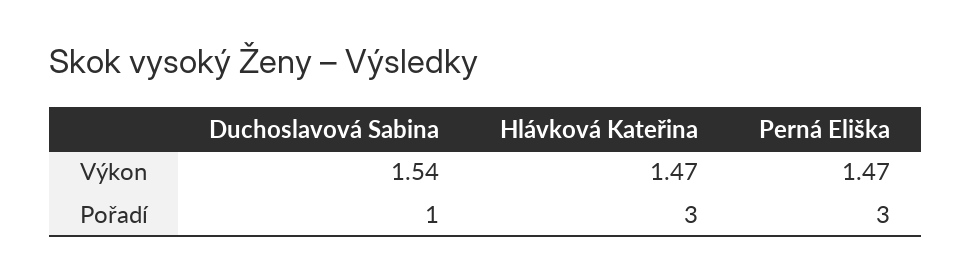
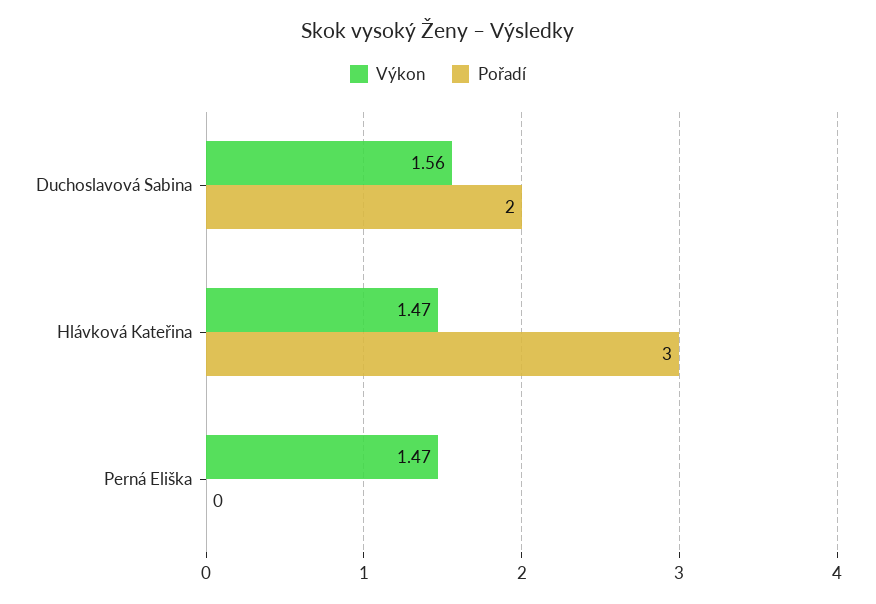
  {
    "Výkon": {
-     "Duchoslavová Sabina": 1.54,
+     "Duchoslavová Sabina": 1.56,
      "Hlávková Kateřina": 1.47,
      "Perná Eliška": 1.47
    },
    "Pořadí": {
-     "Duchoslavová Sabina": 1,
+     "Duchoslavová Sabina": 2,
      "Hlávková Kateřina": 3,
-     "Perná Eliška": 3
+     "Perná Eliška": 0
    }
  }

